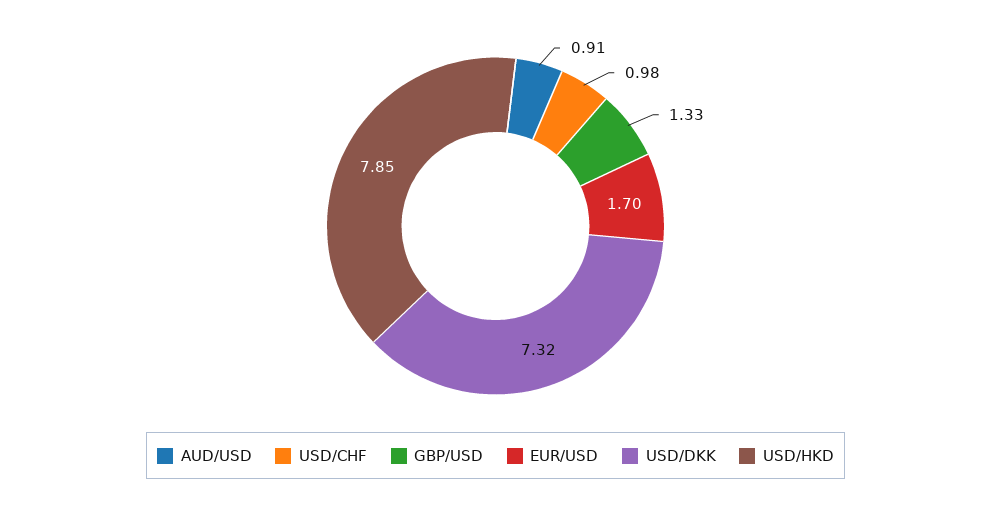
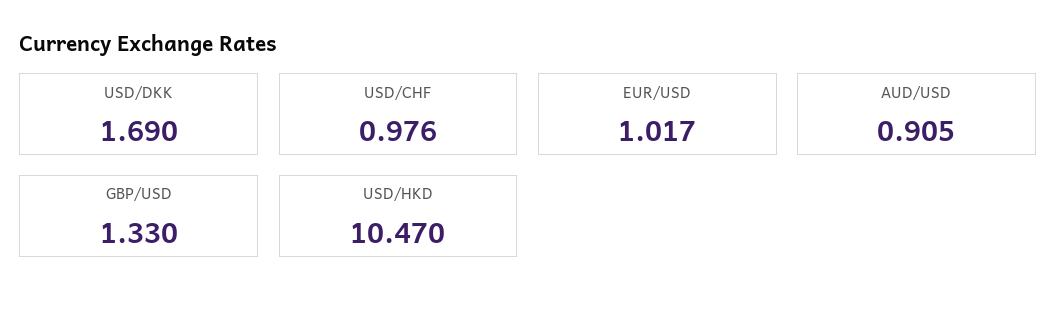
  {
    "AUD/USD": 0.905,
    "USD/CHF": 0.976,
    "GBP/USD": 1.33,
-   "EUR/USD": 1.7,
+   "EUR/USD": 1.017,
-   "USD/DKK": 7.32,
+   "USD/DKK": 1.69,
-   "USD/HKD": 7.85
+   "USD/HKD": 10.47
  }

